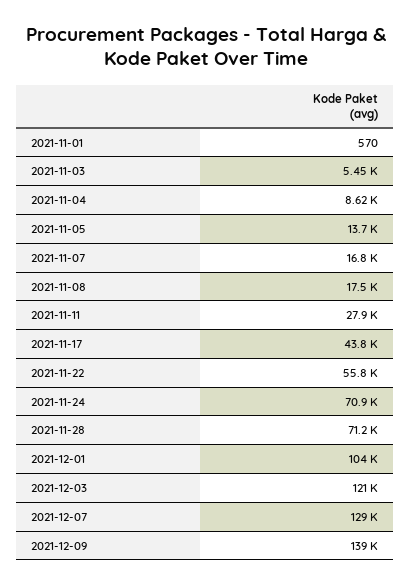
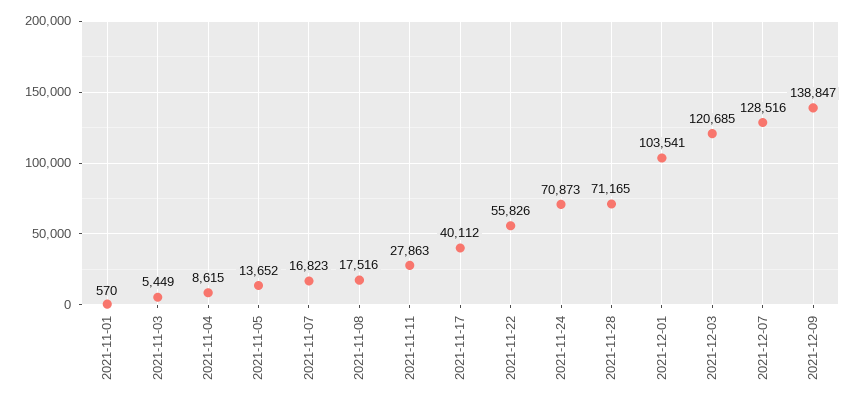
  {
    "2021-11-01": 570,
    "2021-11-03": 5449,
    "2021-11-04": 8615,
    "2021-11-05": 13652,
    "2021-11-07": 16823,
    "2021-11-08": 17516,
    "2021-11-11": 27863,
-   "2021-11-17": 43800,
+   "2021-11-17": 40112,
    "2021-11-22": 55826,
    "2021-11-24": 70873,
    "2021-11-28": 71165,
    "2021-12-01": 103541,
    "2021-12-03": 120685,
    "2021-12-07": 128516,
    "2021-12-09": 138847
  }

